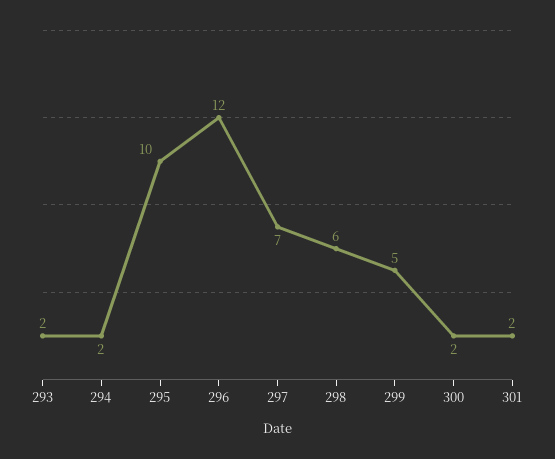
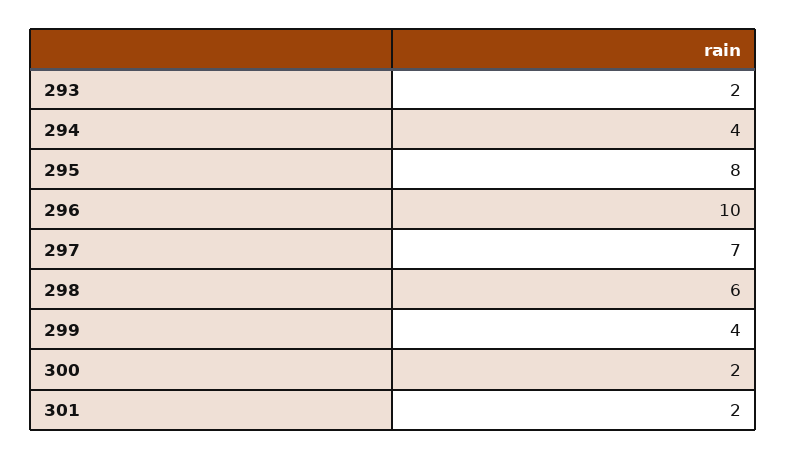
  {
    "293": 2,
-   "294": 2,
+   "294": 4,
-   "295": 10,
+   "295": 8,
-   "296": 12,
+   "296": 10,
    "297": 7,
    "298": 6,
-   "299": 5,
+   "299": 4,
    "300": 2,
    "301": 2
  }

